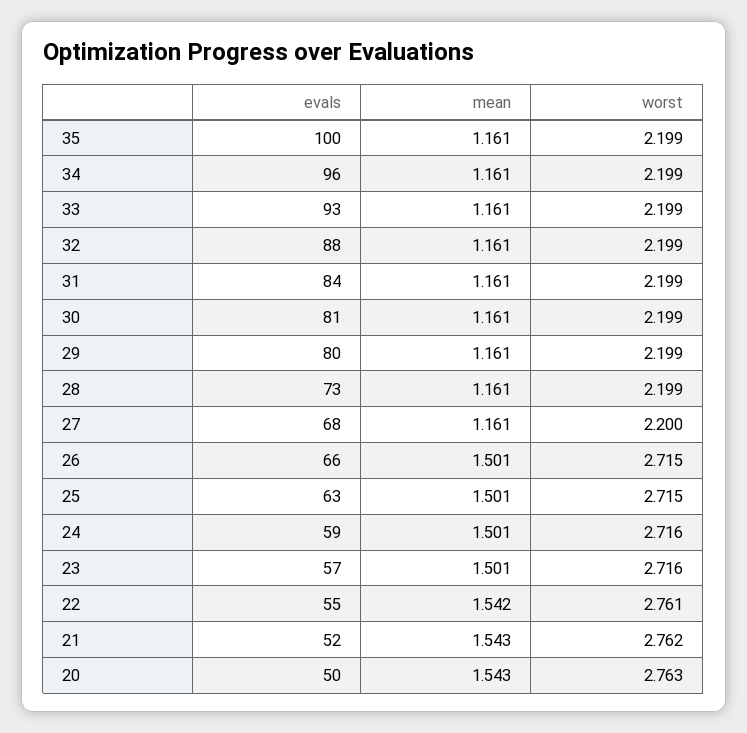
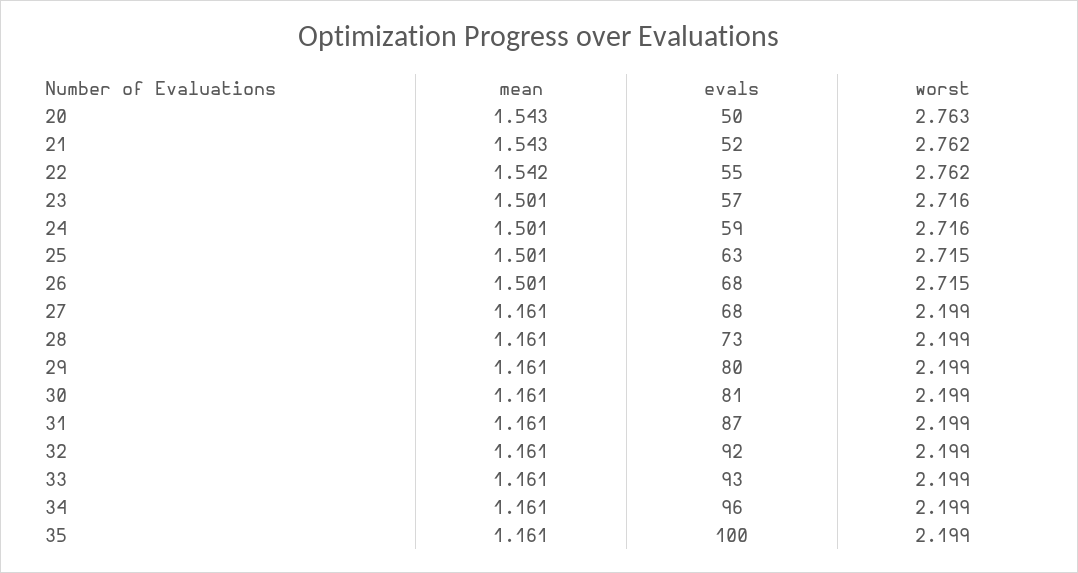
  {
    "evals": {
      "35": 100,
      "34": 96,
      "33": 93,
-     "32": 88,
+     "32": 92,
-     "31": 84,
+     "31": 87,
      "30": 81,
      "29": 80,
      "28": 73,
      "27": 68,
-     "26": 66,
+     "26": 68,
      "25": 63,
      "24": 59,
      "23": 57,
      "22": 55,
      "21": 52,
      "20": 50
    },
    "mean": {
      "35": 1.161,
      "34": 1.161,
      "33": 1.161,
      "32": 1.161,
      "31": 1.161,
      "30": 1.161,
      "29": 1.161,
      "28": 1.161,
      "27": 1.161,
      "26": 1.501,
      "25": 1.501,
      "24": 1.501,
      "23": 1.501,
      "22": 1.542,
      "21": 1.543,
      "20": 1.543
    },
    "worst": {
      "35": 2.199,
      "34": 2.199,
      "33": 2.199,
      "32": 2.199,
      "31": 2.199,
      "30": 2.199,
      "29": 2.199,
      "28": 2.199,
-     "27": 2.2,
+     "27": 2.199,
      "26": 2.715,
      "25": 2.715,
      "24": 2.716,
      "23": 2.716,
-     "22": 2.761,
+     "22": 2.762,
      "21": 2.762,
      "20": 2.763
    }
  }

